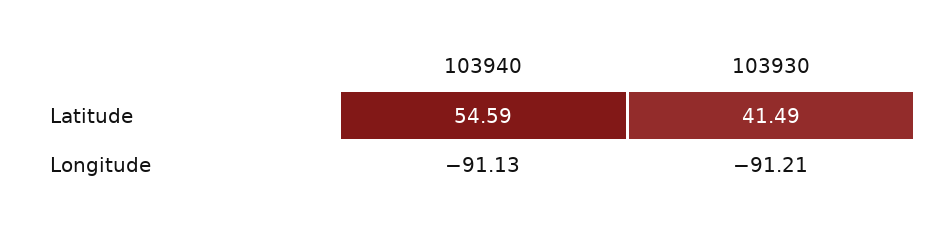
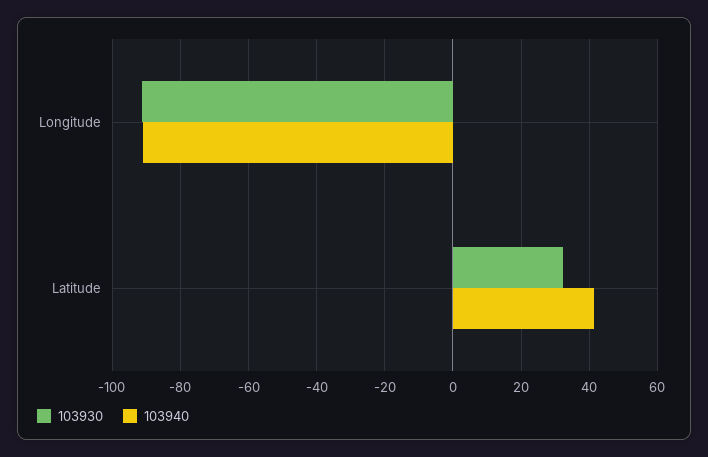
  {
    "103940": {
-     "Latitude": 54.59,
+     "Latitude": 42,
      "Longitude": -91.13
    },
    "103930": {
-     "Latitude": 41.49,
+     "Latitude": 32,
      "Longitude": -91.21
    }
  }

